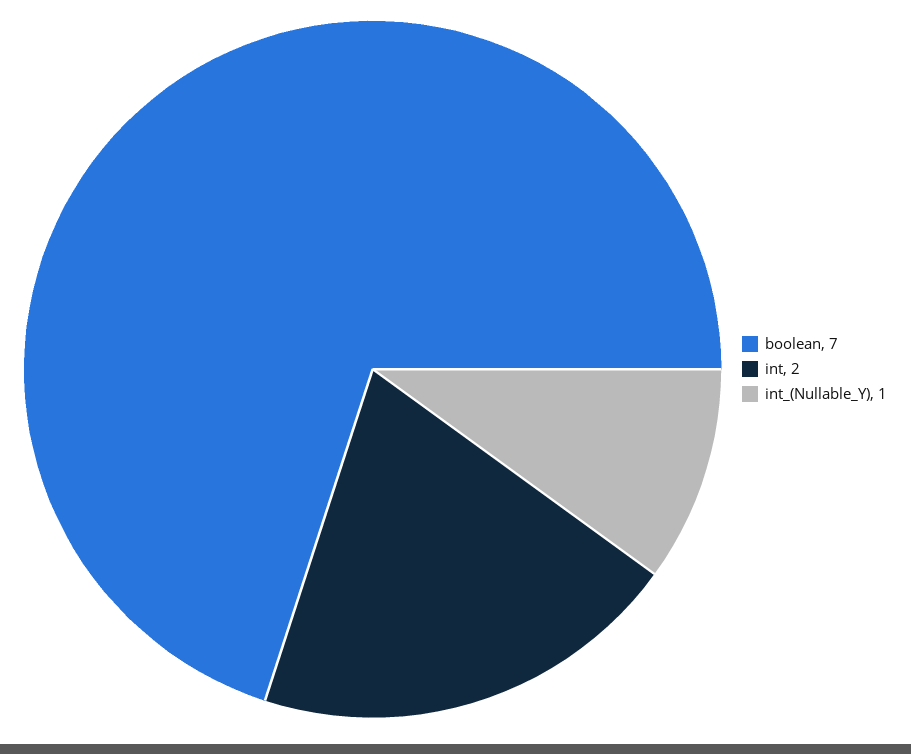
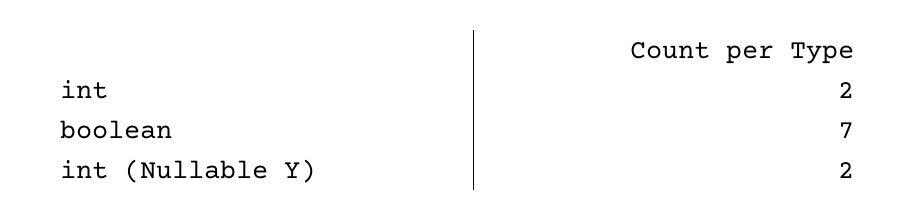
  {
    "boolean": 7,
    "int": 2,
-   "int_(Nullable_Y)": 1
+   "int_(Nullable_Y)": 2
  }

